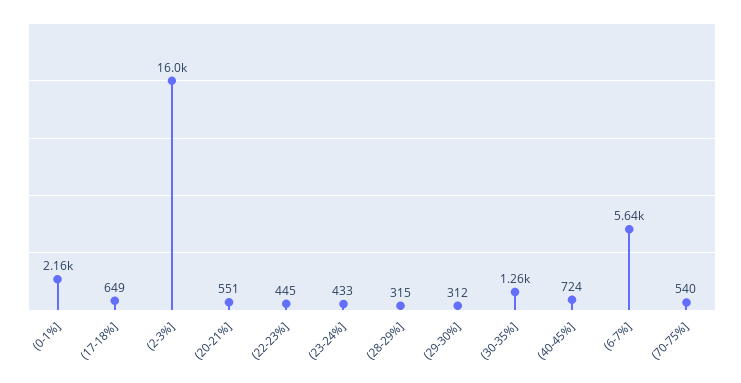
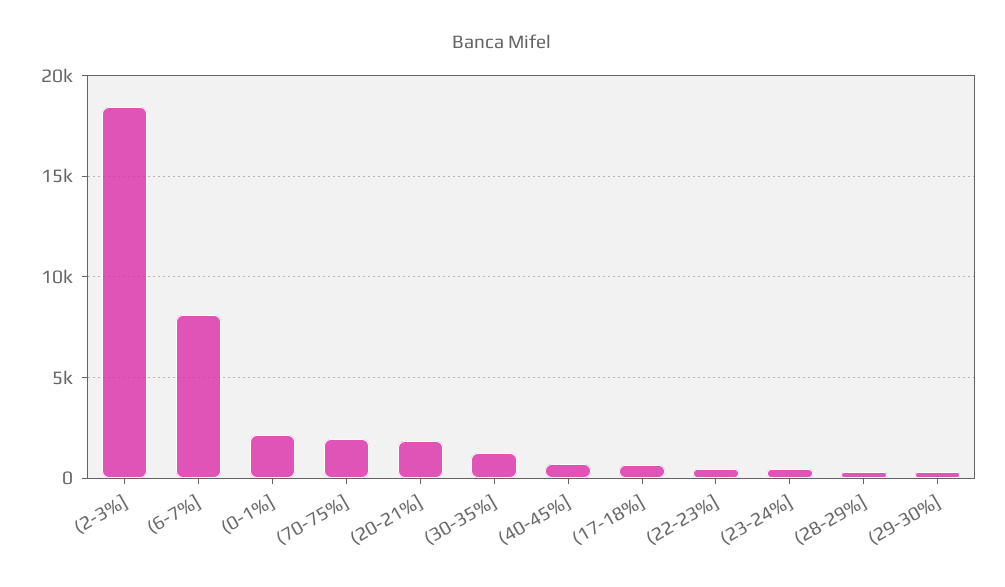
  {
    "(0-1%]": 2160,
    "(17-18%]": 649,
-   "(2-3%]": 16000,
+   "(2-3%]": 18500,
-   "(20-21%]": 551,
+   "(20-21%]": 2000,
    "(22-23%]": 445,
    "(23-24%]": 433,
    "(28-29%]": 315,
    "(29-30%]": 312,
    "(30-35%]": 1260,
    "(40-45%]": 724,
-   "(6-7%]": 5640,
+   "(6-7%]": 8000,
-   "(70-75%]": 540
+   "(70-75%]": 2000
  }

